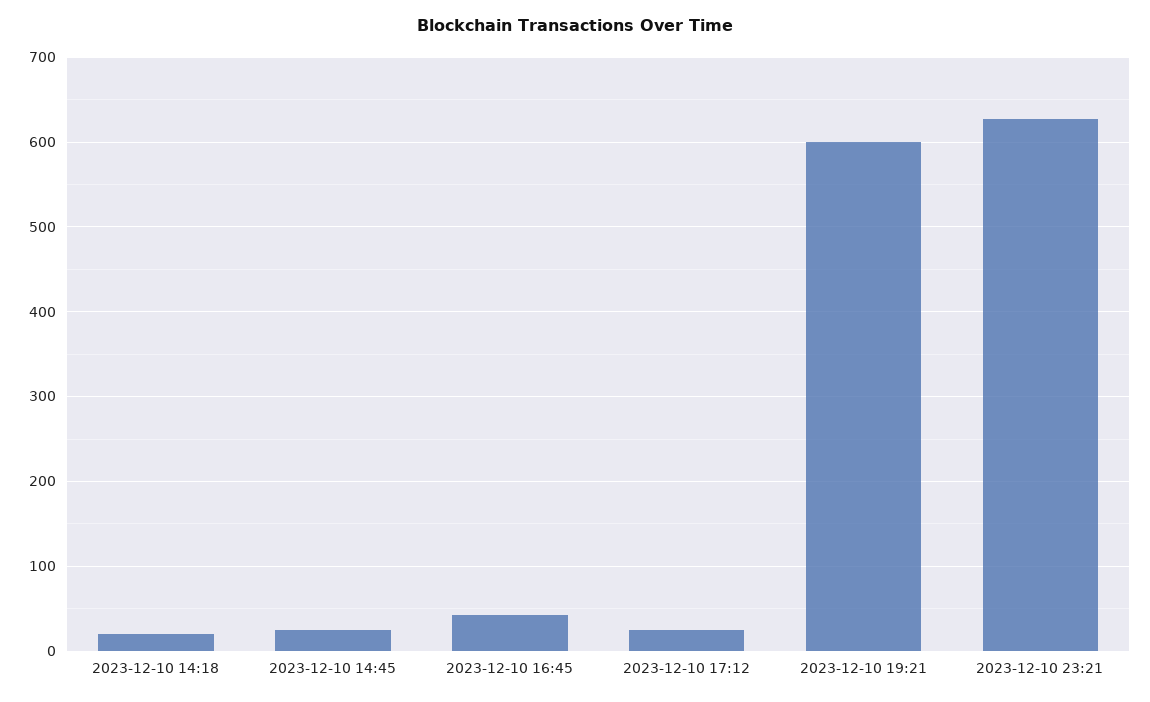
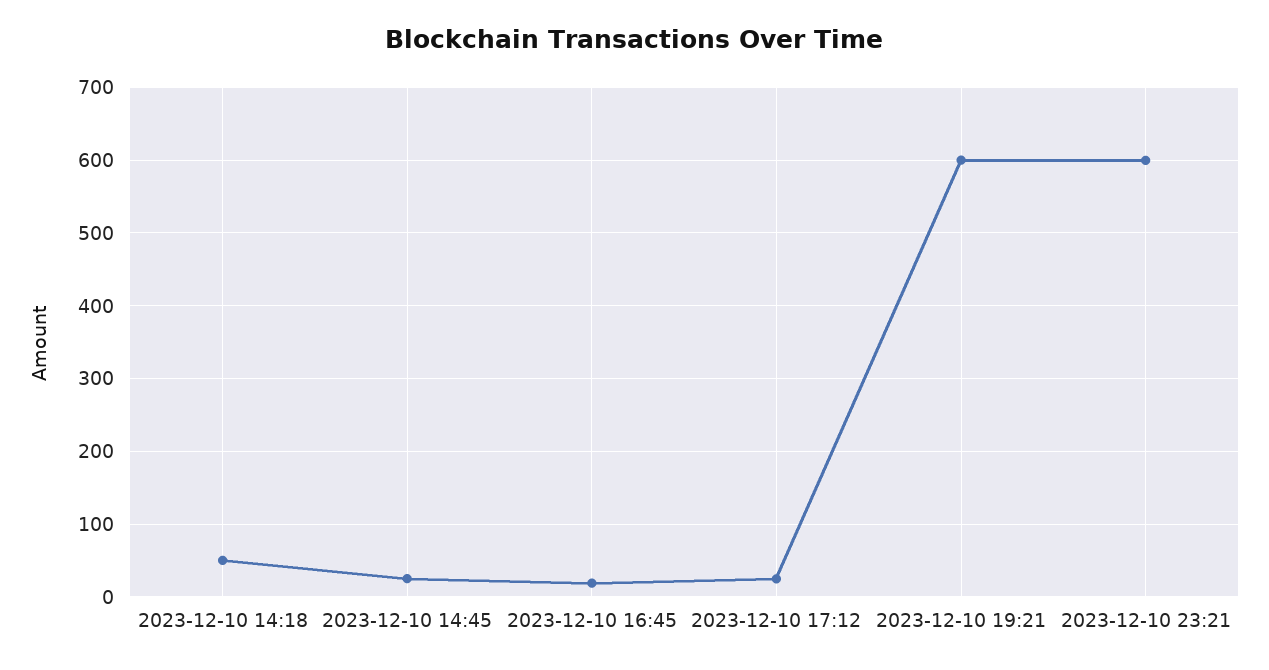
  {
-   "2023-12-10 14:18": 20,
+   "2023-12-10 14:18": 50,
    "2023-12-10 14:45": 30,
-   "2023-12-10 16:45": 40,
+   "2023-12-10 16:45": 20,
    "2023-12-10 17:12": 20,
    "2023-12-10 19:21": 600,
-   "2023-12-10 23:21": 630
+   "2023-12-10 23:21": 600
  }

